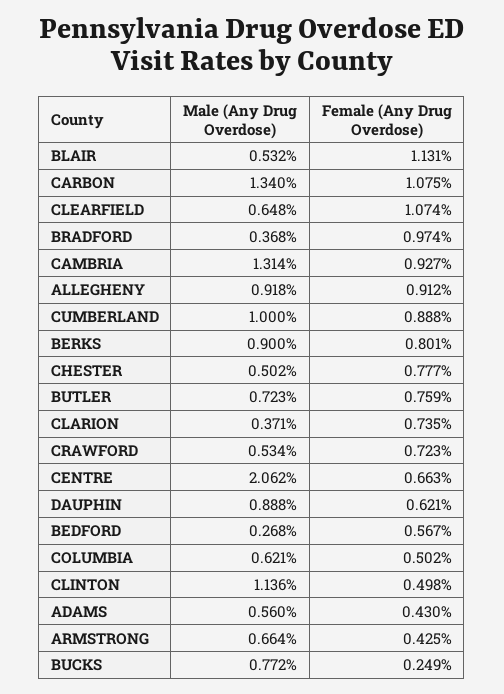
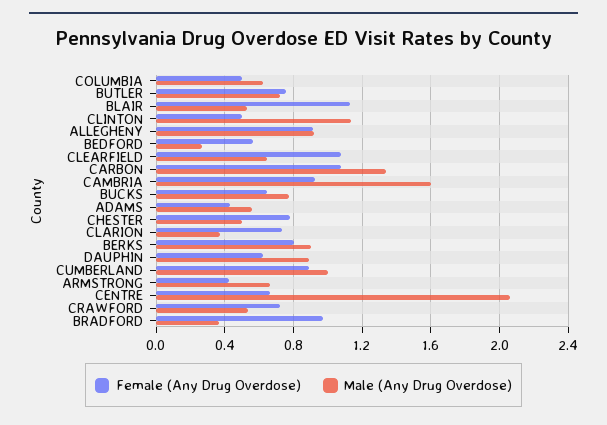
  {
    "Male (Any Drug Overdose)": {
      "BLAIR": 0.532,
      "CARBON": 1.34,
      "CLEARFIELD": 0.648,
      "BRADFORD": 0.368,
-     "CAMBRIA": 1.314,
+     "CAMBRIA": 1.6,
      "ALLEGHENY": 0.918,
      "CUMBERLAND": 1,
      "BERKS": 0.9,
      "CHESTER": 0.502,
      "BUTLER": 0.723,
      "CLARION": 0.371,
      "CRAWFORD": 0.534,
      "CENTRE": 2.062,
      "DAUPHIN": 0.888,
      "BEDFORD": 0.268,
      "COLUMBIA": 0.621,
      "CLINTON": 1.136,
      "ADAMS": 0.56,
      "ARMSTRONG": 0.664,
      "BUCKS": 0.772
    },
    "Female (Any Drug Overdose)": {
      "BLAIR": 1.131,
      "CARBON": 1.075,
      "CLEARFIELD": 1.074,
      "BRADFORD": 0.974,
      "CAMBRIA": 0.927,
      "ALLEGHENY": 0.912,
      "CUMBERLAND": 0.888,
      "BERKS": 0.801,
      "CHESTER": 0.777,
      "BUTLER": 0.759,
      "CLARION": 0.735,
      "CRAWFORD": 0.723,
      "CENTRE": 0.663,
      "DAUPHIN": 0.621,
      "BEDFORD": 0.567,
      "COLUMBIA": 0.502,
      "CLINTON": 0.498,
      "ADAMS": 0.43,
      "ARMSTRONG": 0.425,
-     "BUCKS": 0.249
+     "BUCKS": 0.65
    }
  }

